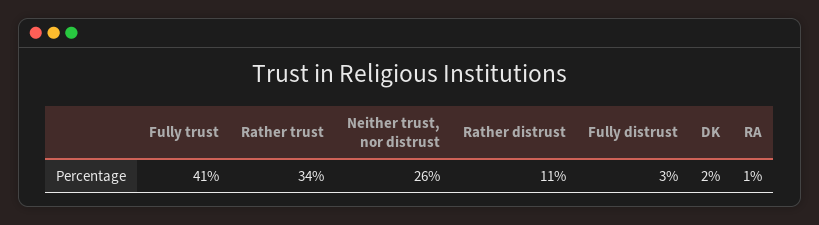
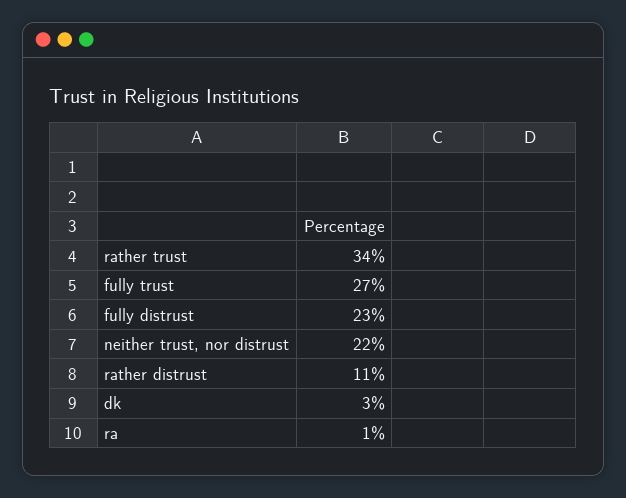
  {
-   "Fully trust": 41,
+   "Fully trust": 27,
    "Rather trust": 34,
-   "Neither trust, nor distrust": 26,
+   "Neither trust, nor distrust": 22,
    "Rather distrust": 11,
-   "Fully distrust": 3,
+   "Fully distrust": 23,
-   "DK": 2,
+   "DK": 3,
    "RA": 1
  }

